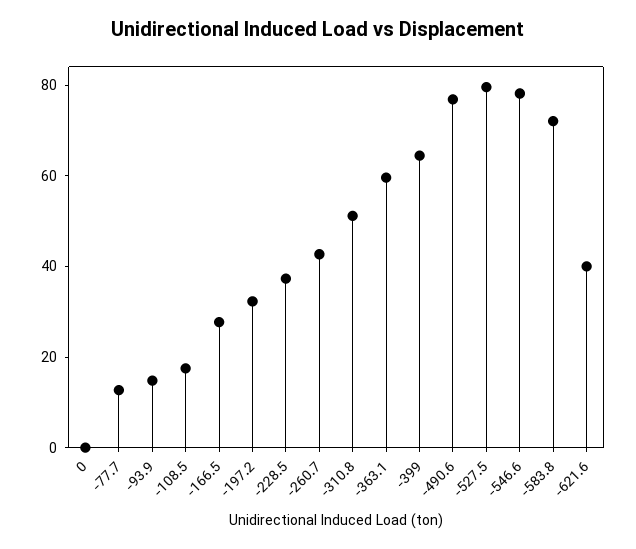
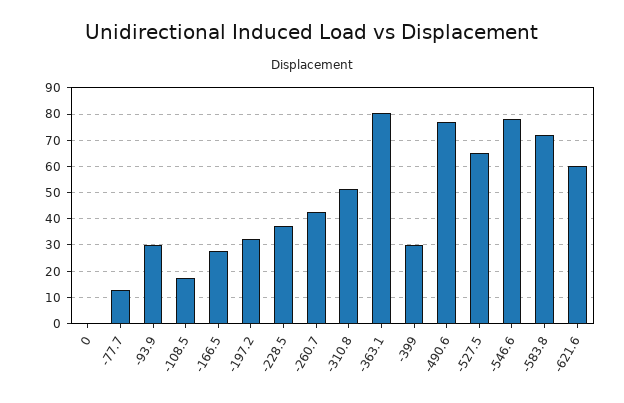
  {
    "0": 0,
    "-77.7": 12.5,
-   "-93.9": 15,
+   "-93.9": 30,
    "-108.5": 17.5,
    "-166.5": 27.5,
    "-197.2": 32.5,
    "-228.5": 37.5,
    "-260.7": 42.5,
    "-310.8": 50,
-   "-363.1": 60,
+   "-363.1": 80,
-   "-399": 65,
+   "-399": 30,
    "-490.6": 77.5,
-   "-527.5": 80,
+   "-527.5": 65,
    "-546.6": 77.5,
    "-583.8": 72.5,
-   "-621.6": 40
+   "-621.6": 60
  }

